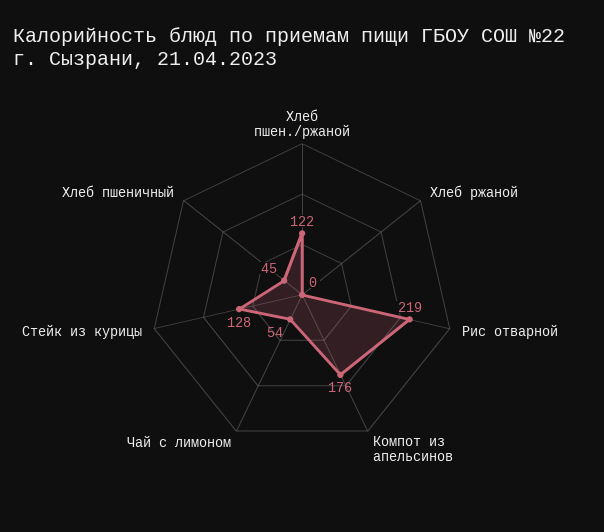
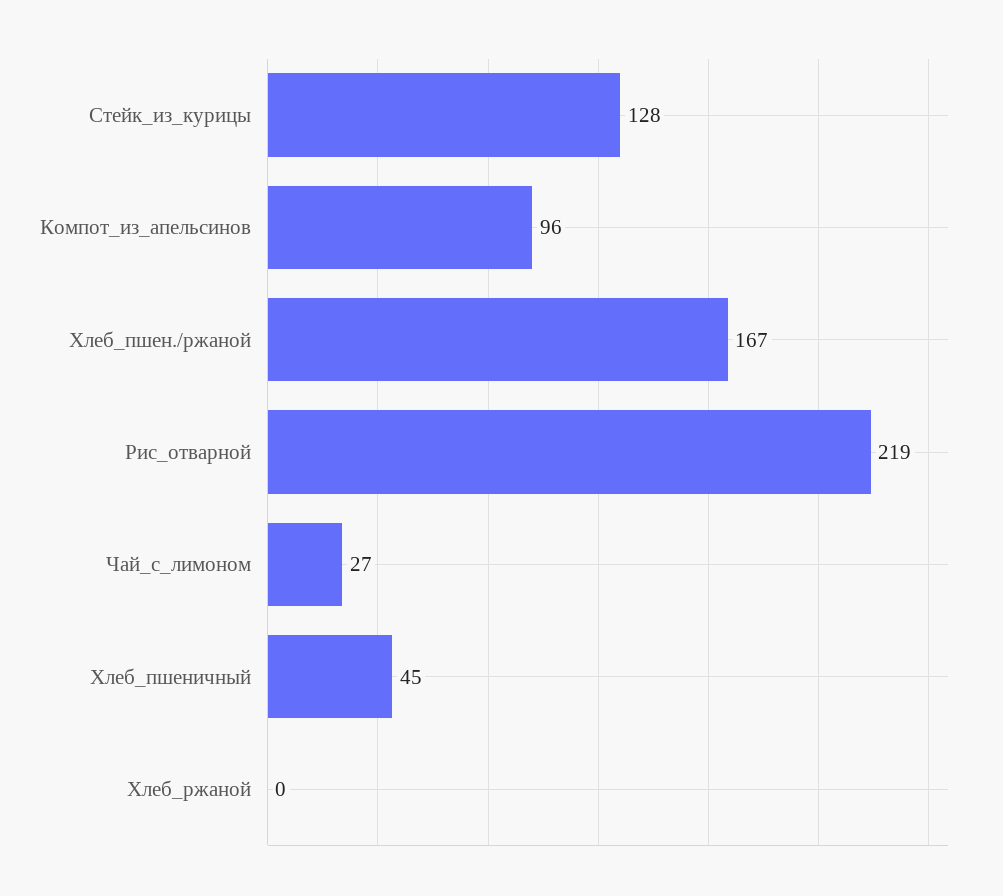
  {
-   "Хлеб пшен./ржаной": 122,
+   "Хлеб пшен./ржаной": 167,
    "Хлеб ржаной": 0,
    "Рис отварной": 219,
-   "Компот из апельсинов": 176,
+   "Компот из апельсинов": 96,
-   "Чай с лимоном": 54,
+   "Чай с лимоном": 27,
    "Стейк из курицы": 128,
    "Хлеб пшеничный": 45
  }

